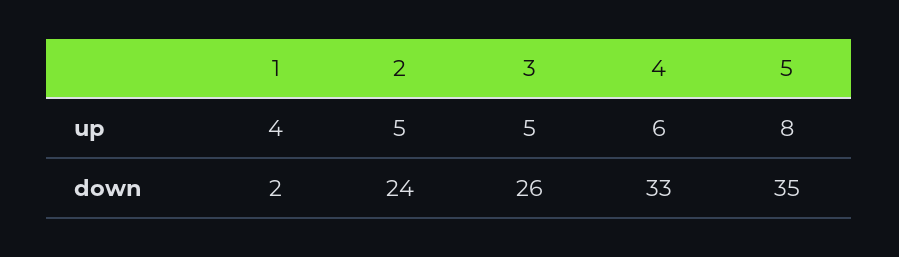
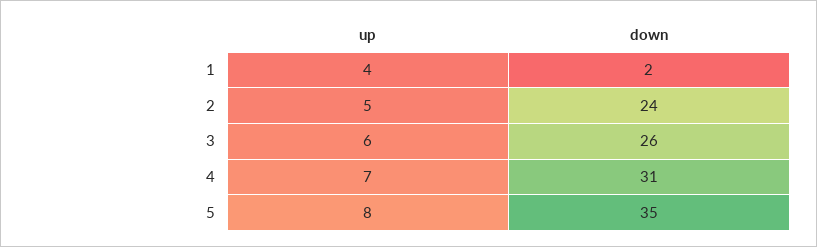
  {
    "1": {
      "up": 4,
      "down": 2
    },
    "2": {
      "up": 5,
      "down": 24
    },
    "3": {
-     "up": 5,
+     "up": 6,
      "down": 26
    },
    "4": {
-     "up": 6,
+     "up": 7,
-     "down": 33
+     "down": 31
    },
    "5": {
      "up": 8,
      "down": 35
    }
  }

